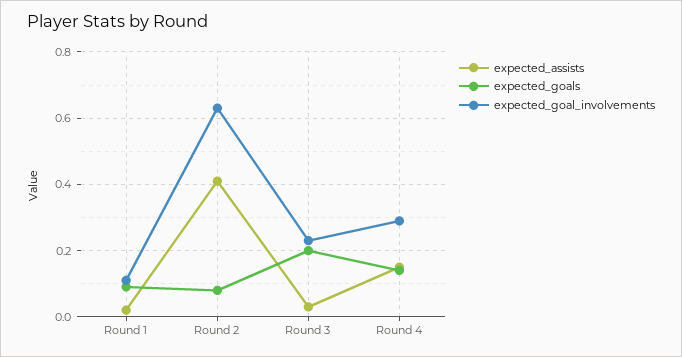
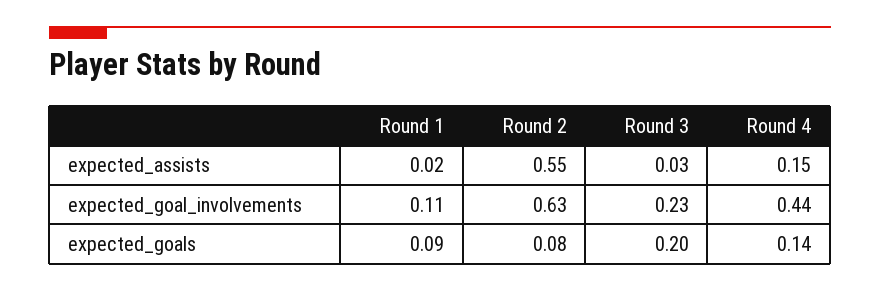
  {
    "expected_assists": {
      "Round 1": 0.02,
-     "Round 2": 0.4,
+     "Round 2": 0.55,
      "Round 3": 0.03,
      "Round 4": 0.15
    },
    "expected_goals": {
      "Round 1": 0.09,
      "Round 2": 0.08,
      "Round 3": 0.2,
      "Round 4": 0.14
    },
    "expected_goal_involvements": {
      "Round 1": 0.11,
      "Round 2": 0.63,
      "Round 3": 0.23,
-     "Round 4": 0.3
+     "Round 4": 0.44
    }
  }

